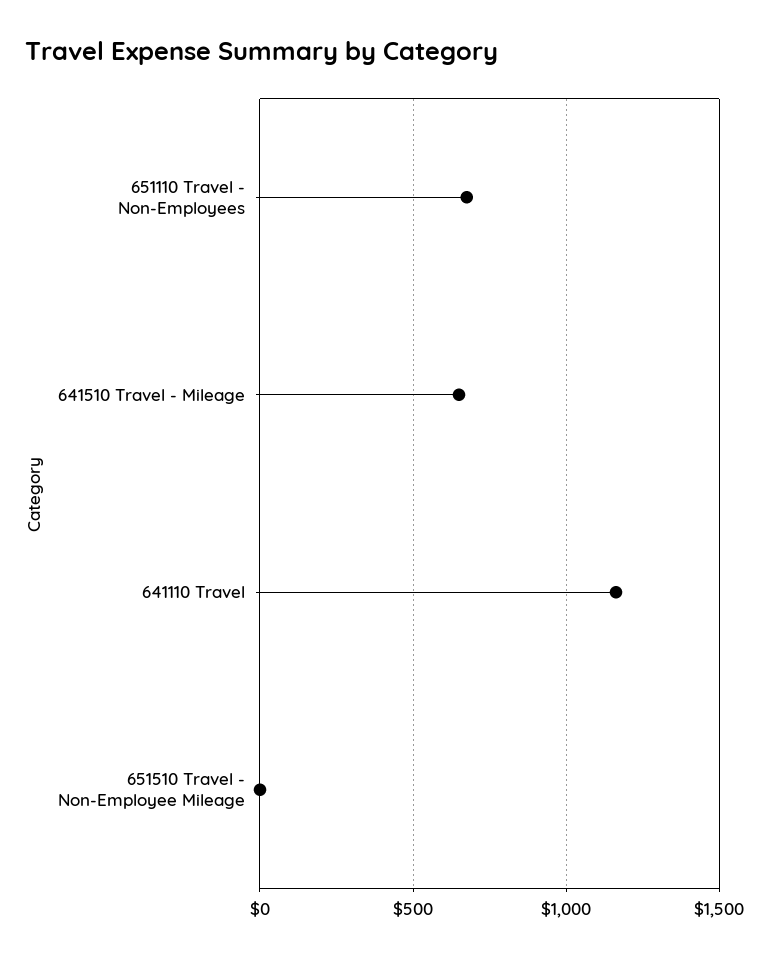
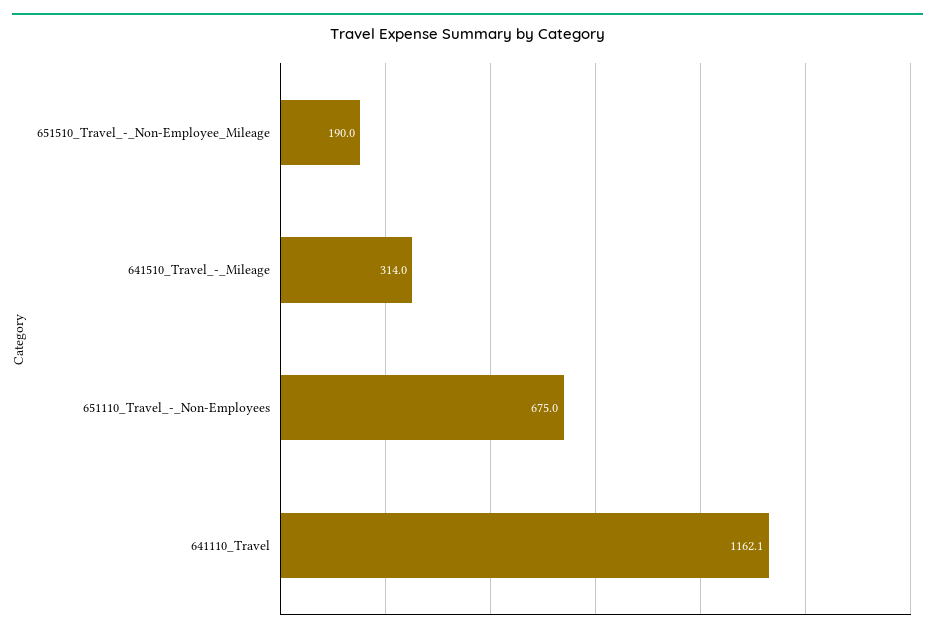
  {
    "651110 Travel - Non-Employees": 675,
-   "641510 Travel - Mileage": 650,
+   "641510 Travel - Mileage": 314,
    "641110 Travel": 1162.1,
-   "651510 Travel - Non-Employee Mileage": 0
+   "651510 Travel - Non-Employee Mileage": 190
  }

